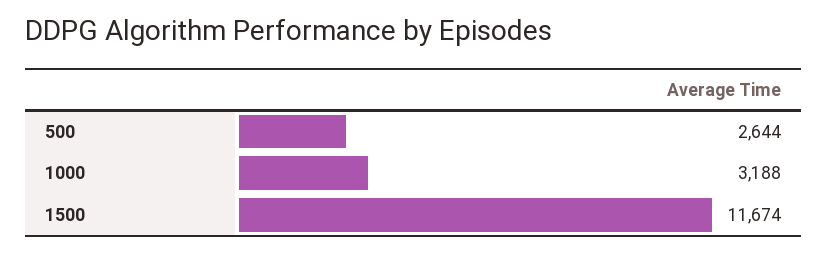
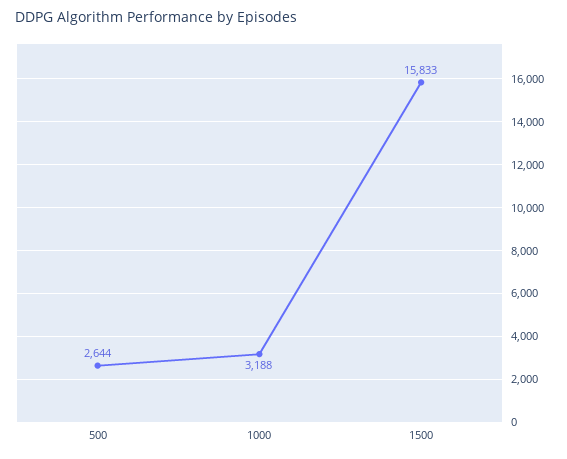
  {
    "500": 2644,
    "1000": 3188,
-   "1500": 11674
+   "1500": 15833
  }

